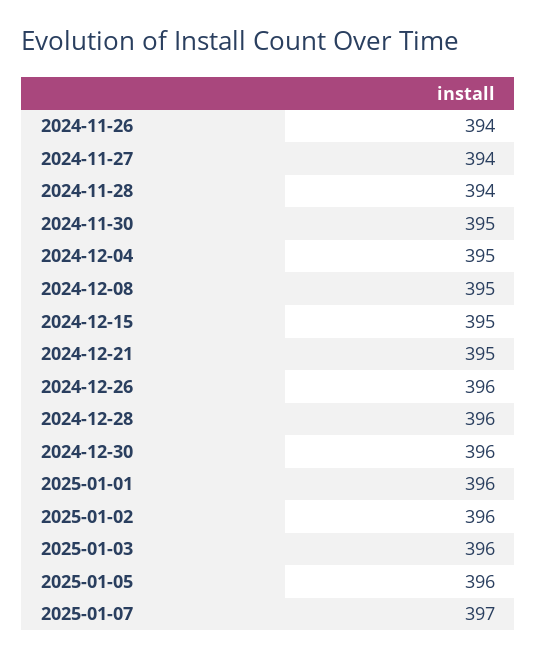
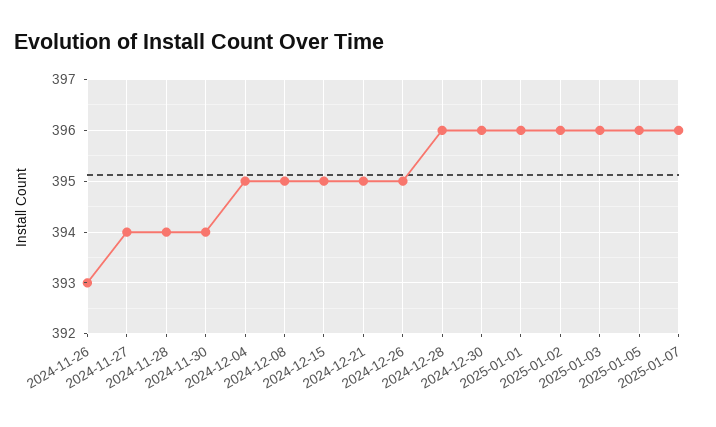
  {
-   "2024-11-26": 394,
+   "2024-11-26": 393,
    "2024-11-27": 394,
    "2024-11-28": 394,
-   "2024-11-30": 395,
+   "2024-11-30": 394,
    "2024-12-04": 395,
    "2024-12-08": 395,
    "2024-12-15": 395,
    "2024-12-21": 395,
-   "2024-12-26": 396,
+   "2024-12-26": 395,
    "2024-12-28": 396,
    "2024-12-30": 396,
    "2025-01-01": 396,
    "2025-01-02": 396,
    "2025-01-03": 396,
    "2025-01-05": 396,
-   "2025-01-07": 397
+   "2025-01-07": 396
  }

